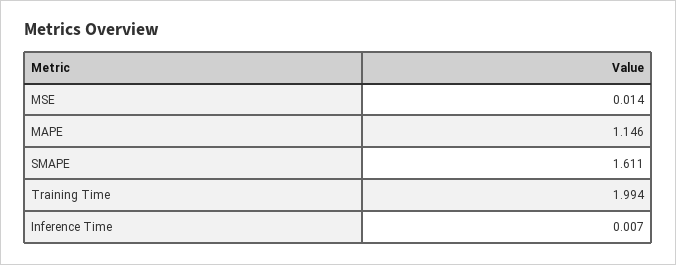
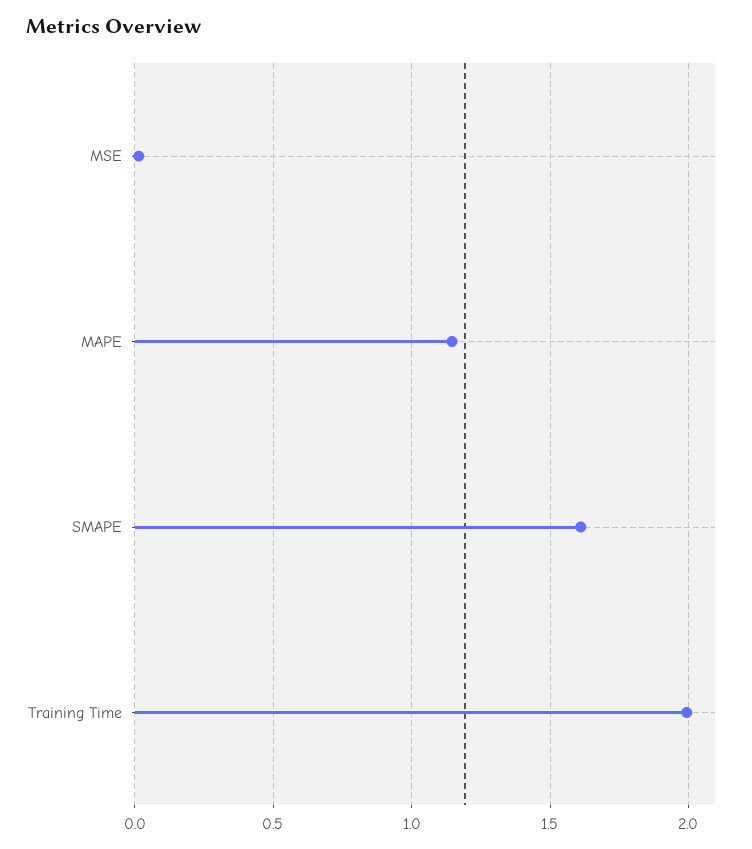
  {
    "MSE": 0.014,
    "MAPE": 1.146,
    "SMAPE": 1.611,
-   "Training Time": 1.994,
+   "Training Time": 1.994
-   "Inference Time": 0.007
  }

